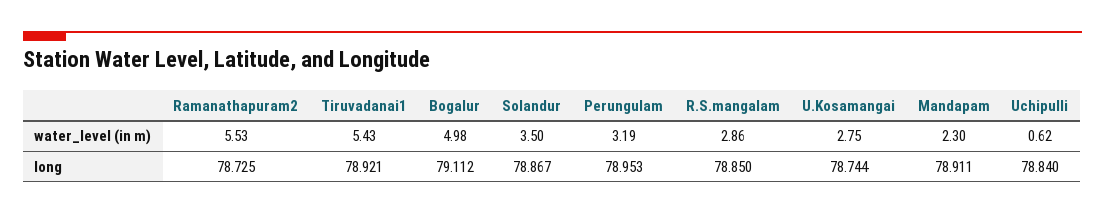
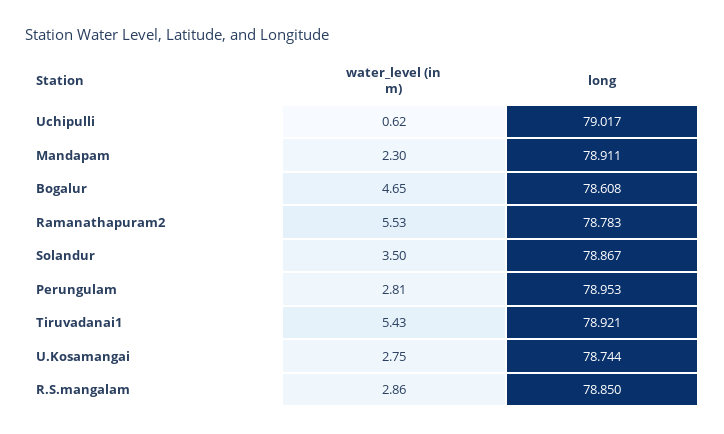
  {
    "Ramanathapuram2": {
      "water_level (in m)": 5.53,
-     "long": 78.725
+     "long": 78.783
    },
    "Tiruvadanai1": {
      "water_level (in m)": 5.43,
      "long": 78.921
    },
    "Bogalur": {
-     "water_level (in m)": 4.98,
+     "water_level (in m)": 4.65,
-     "long": 79.112
+     "long": 78.608
    },
    "Solandur": {
      "water_level (in m)": 3.5,
      "long": 78.867
    },
    "Perungulam": {
-     "water_level (in m)": 3.19,
+     "water_level (in m)": 2.81,
      "long": 78.953
    },
    "R.S.mangalam": {
      "water_level (in m)": 2.86,
      "long": 78.85
    },
    "U.Kosamangai": {
      "water_level (in m)": 2.75,
      "long": 78.744
    },
    "Mandapam": {
      "water_level (in m)": 2.3,
      "long": 78.911
    },
    "Uchipulli": {
      "water_level (in m)": 0.62,
-     "long": 78.84
+     "long": 79.017
    }
  }

